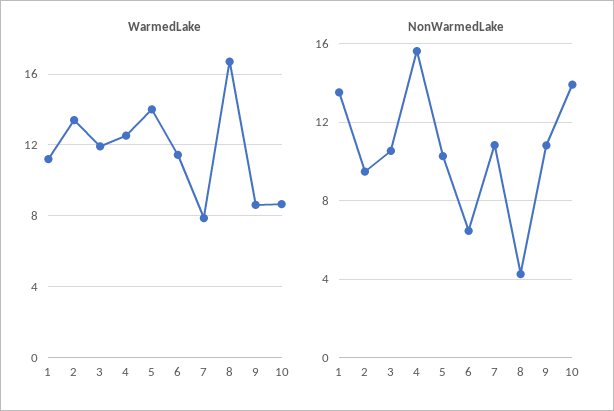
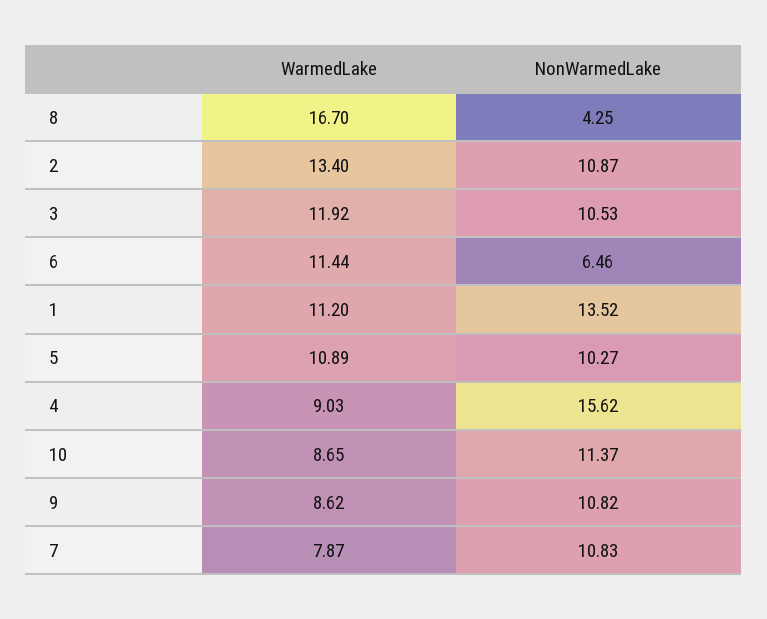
  {
    "WarmedLake": {
      "1": 11.2,
      "2": 13.4,
      "3": 11.92,
-     "4": 12.5,
+     "4": 9.03,
-     "5": 14,
+     "5": 10.89,
      "6": 11.44,
      "7": 7.87,
      "8": 16.7,
      "9": 8.62,
      "10": 8.65
    },
    "NonWarmedLake": {
      "1": 13.52,
-     "2": 9.5,
+     "2": 10.87,
      "3": 10.53,
      "4": 15.62,
      "5": 10.27,
      "6": 6.46,
      "7": 10.83,
      "8": 4.25,
      "9": 10.82,
-     "10": 14
+     "10": 11.37
    }
  }

